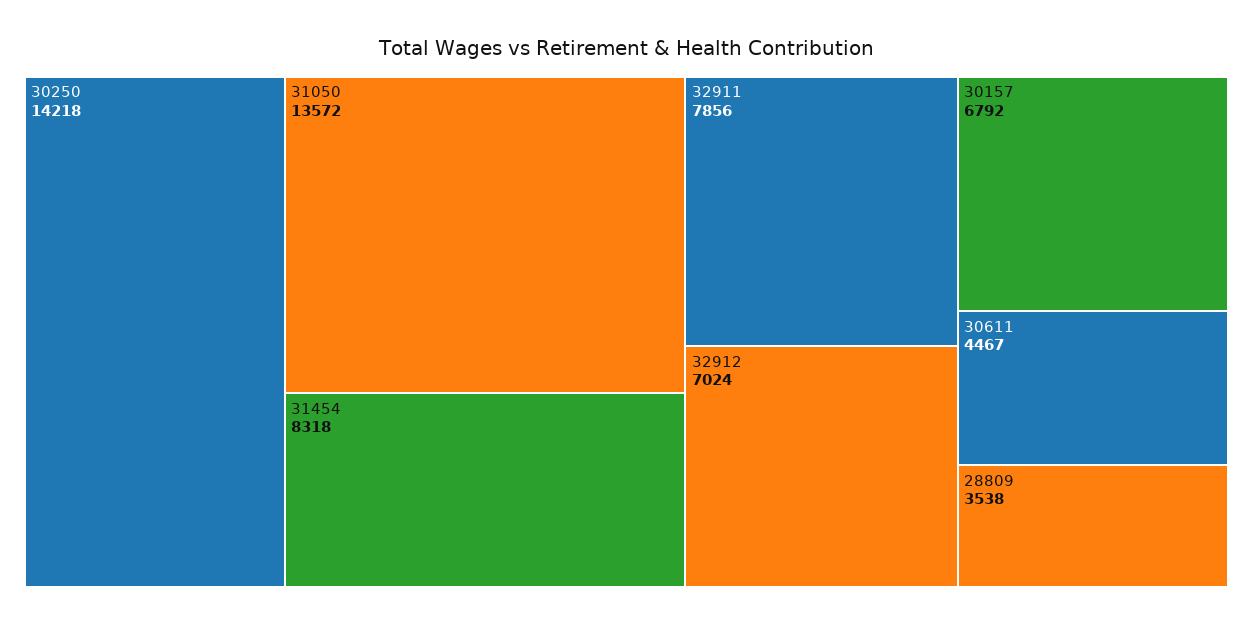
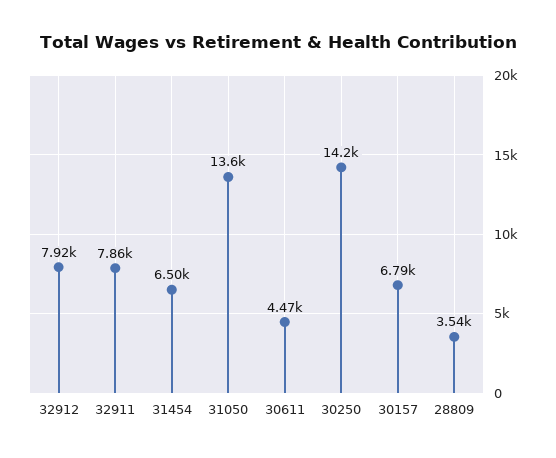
  {
    "30250": 14218,
    "31050": 13572,
-   "31454": 8318,
+   "31454": 6500,
    "32911": 7856,
-   "32912": 7024,
+   "32912": 7920,
    "30157": 6792,
    "30611": 4467,
    "28809": 3538
  }

